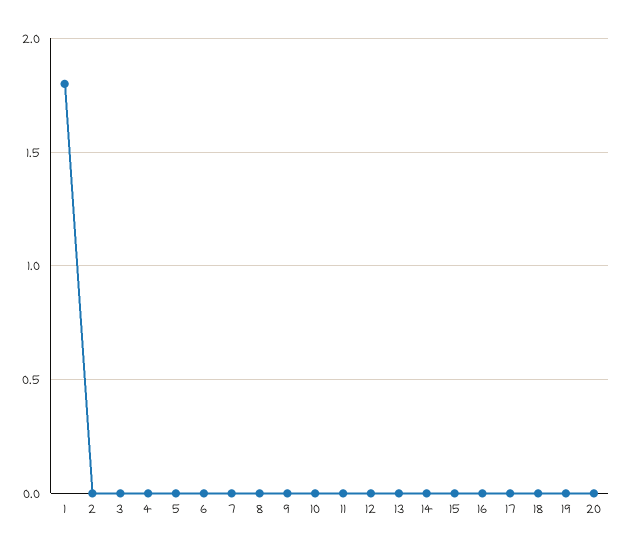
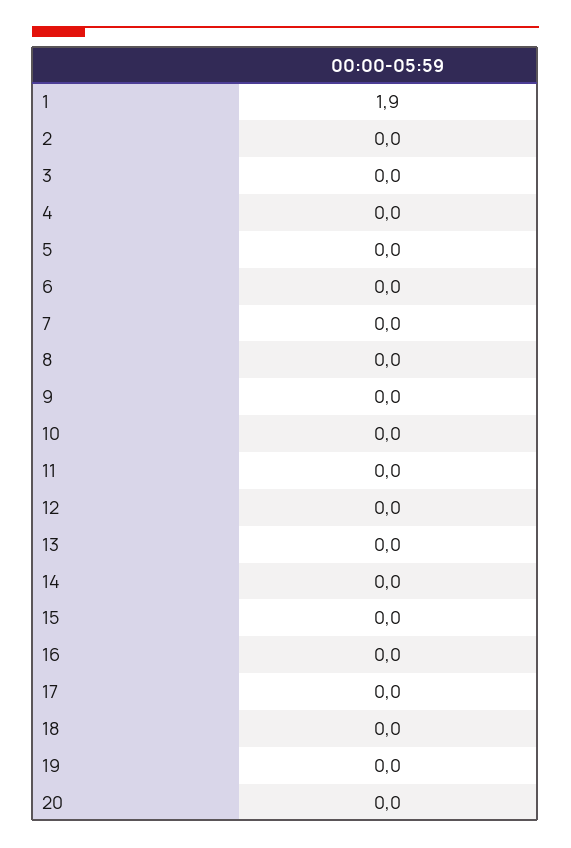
  {
-   "1": 1.8,
+   "1": 1.9,
    "2": 0,
    "3": 0,
    "4": 0,
    "5": 0,
    "6": 0,
    "7": 0,
    "8": 0,
    "9": 0,
    "10": 0,
    "11": 0,
    "12": 0,
    "13": 0,
    "14": 0,
    "15": 0,
    "16": 0,
    "17": 0,
    "18": 0,
    "19": 0,
    "20": 0
  }

